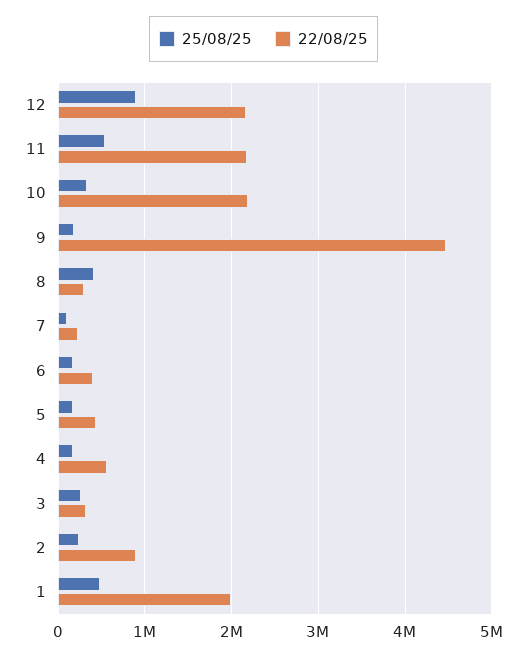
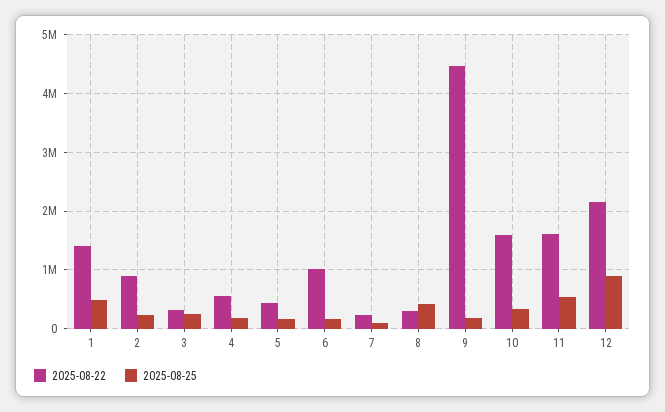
  {
    "25/08/25": {
      "12": 900000,
      "11": 500000,
      "10": 300000,
      "9": 200000,
      "8": 400000,
      "7": 100000,
      "6": 200000,
      "5": 200000,
      "4": 200000,
      "3": 300000,
      "2": 200000,
      "1": 500000
    },
    "22/08/25": {
      "12": 2200000,
-     "11": 2200000,
+     "11": 1600000,
-     "10": 2200000,
+     "10": 1600000,
      "9": 4500000,
      "8": 300000,
      "7": 200000,
-     "6": 400000,
+     "6": 1000000,
      "5": 400000,
      "4": 600000,
      "3": 300000,
      "2": 900000,
-     "1": 2000000
+     "1": 1400000
    }
  }

